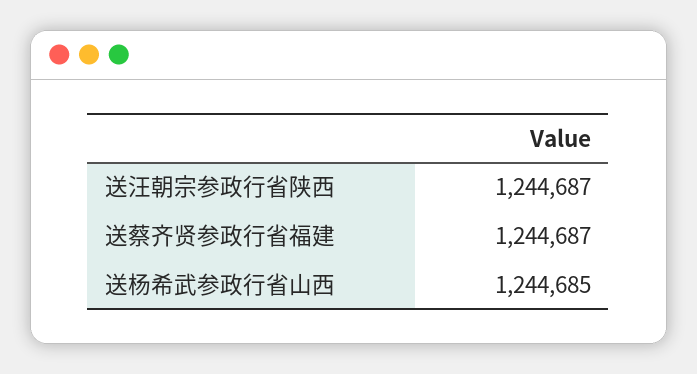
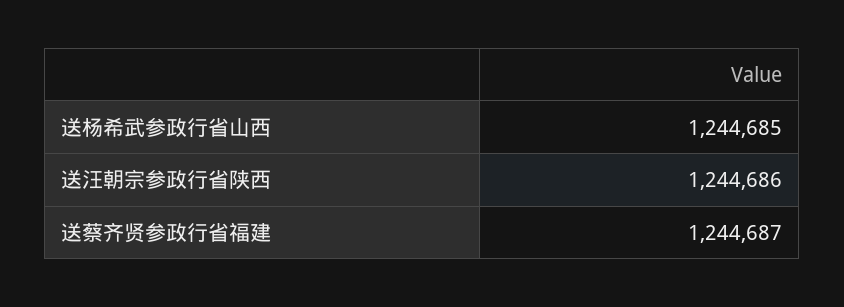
  {
-   "送汪朝宗参政行省陕西": 1244687,
+   "送汪朝宗参政行省陕西": 1244686,
    "送蔡齐贤参政行省福建": 1244687,
    "送杨希武参政行省山西": 1244685
  }

